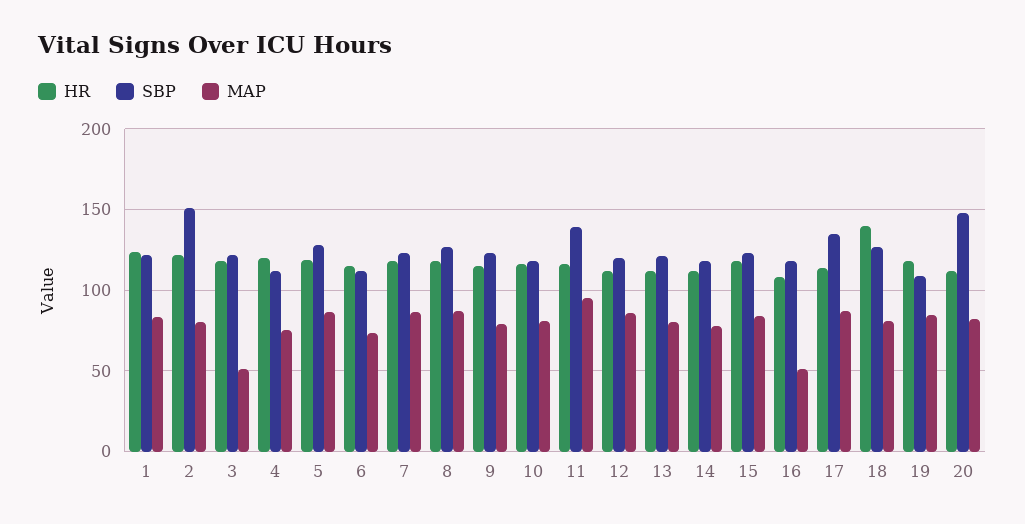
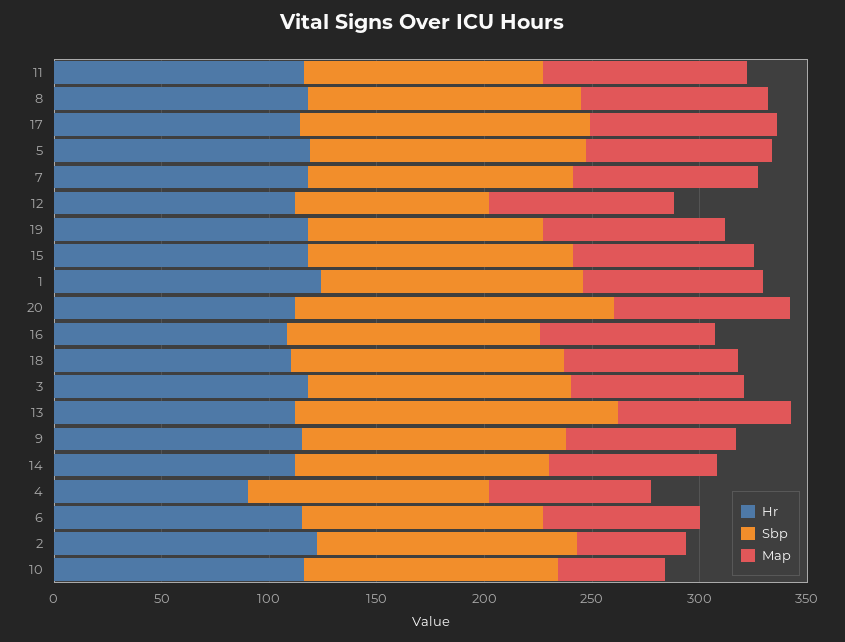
  {
    "HR": {
      "1": 125,
      "2": 120,
      "3": 120,
-     "4": 120,
+     "4": 90,
      "5": 120,
      "6": 115,
      "7": 120,
      "8": 120,
      "9": 115,
      "10": 115,
      "11": 115,
      "12": 110,
      "13": 110,
      "14": 110,
      "15": 120,
      "16": 110,
      "17": 115,
-     "18": 140,
+     "18": 110,
      "19": 120,
      "20": 110
    },
    "SBP": {
      "1": 120,
-     "2": 150,
+     "2": 120,
      "3": 120,
      "4": 110,
      "5": 130,
      "6": 110,
      "7": 125,
      "8": 125,
      "9": 125,
      "10": 120,
-     "11": 140,
+     "11": 110,
-     "12": 120,
+     "12": 90,
-     "13": 120,
+     "13": 150,
      "14": 120,
      "15": 125,
      "16": 120,
      "17": 135,
      "18": 125,
      "19": 110,
      "20": 150
    },
    "MAP": {
      "1": 85,
-     "2": 80,
+     "2": 50,
-     "3": 50,
+     "3": 80,
      "4": 75,
      "5": 85,
      "6": 75,
      "7": 85,
      "8": 85,
      "9": 80,
-     "10": 80,
+     "10": 50,
      "11": 95,
      "12": 85,
      "13": 80,
      "14": 80,
      "15": 85,
-     "16": 50,
+     "16": 80,
      "17": 85,
      "18": 80,
      "19": 85,
      "20": 80
    }
  }

